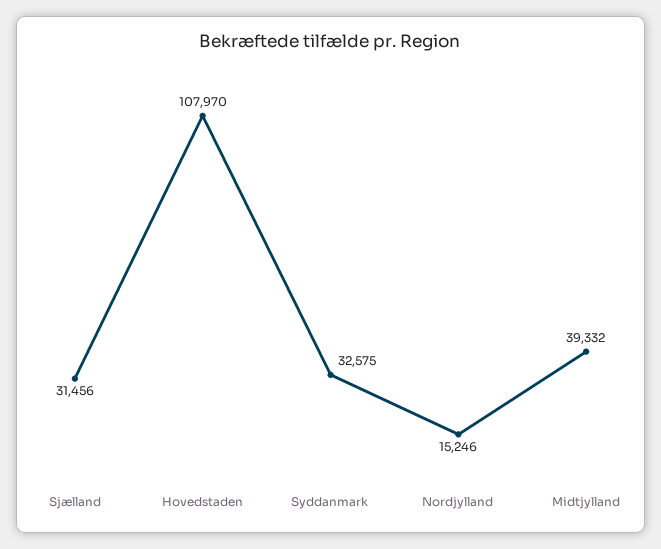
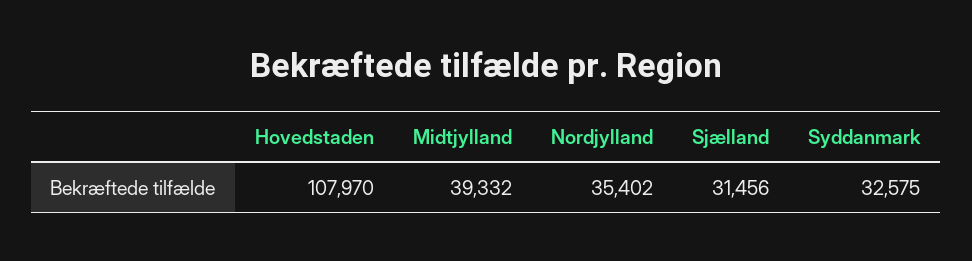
  {
    "Sjælland": 31456,
    "Hovedstaden": 107970,
    "Syddanmark": 32575,
-   "Nordjylland": 15246,
+   "Nordjylland": 35402,
    "Midtjylland": 39332
  }

